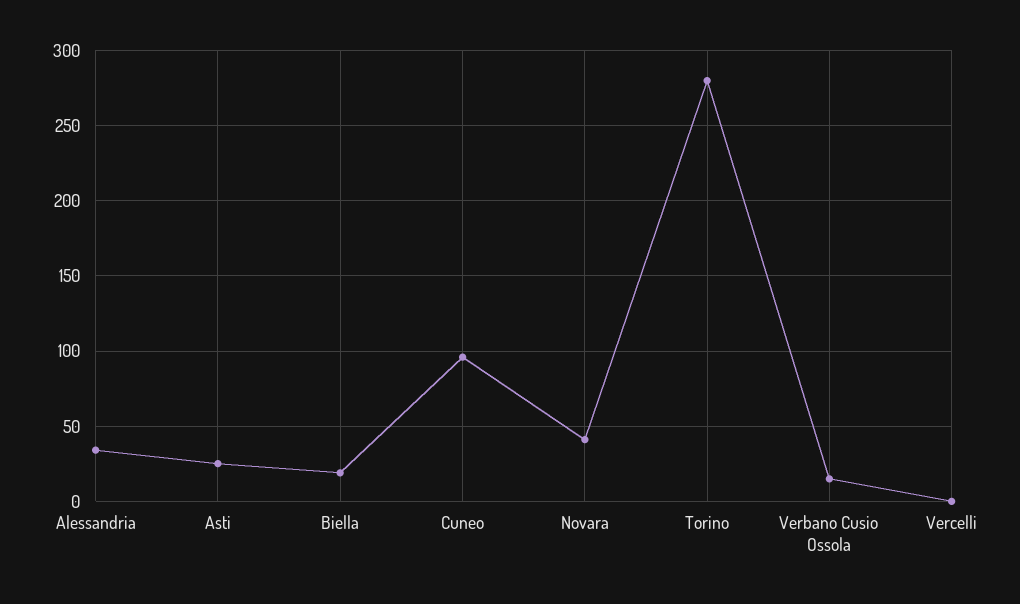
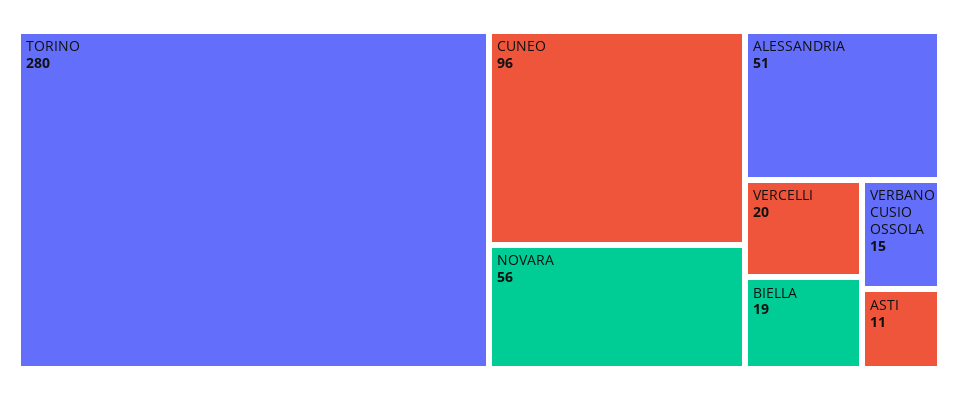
  {
-   "Alessandria": 35,
+   "Alessandria": 51,
-   "Asti": 25,
+   "Asti": 11,
    "Biella": 19,
    "Cuneo": 96,
-   "Novara": 40,
+   "Novara": 56,
    "Torino": 280,
    "Verbano Cusio Ossola": 15,
-   "Vercelli": 0
+   "Vercelli": 20
  }

